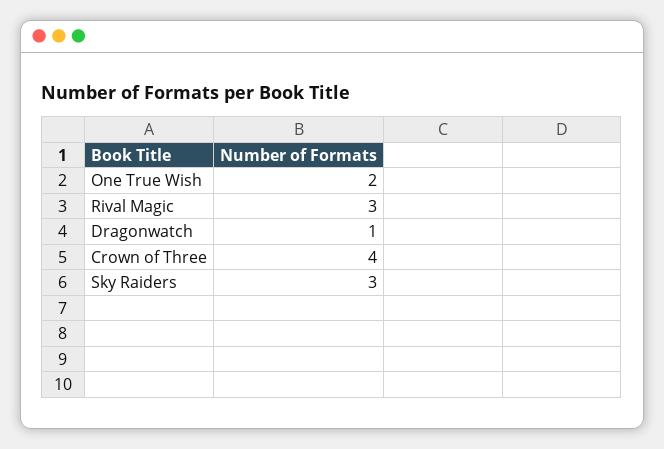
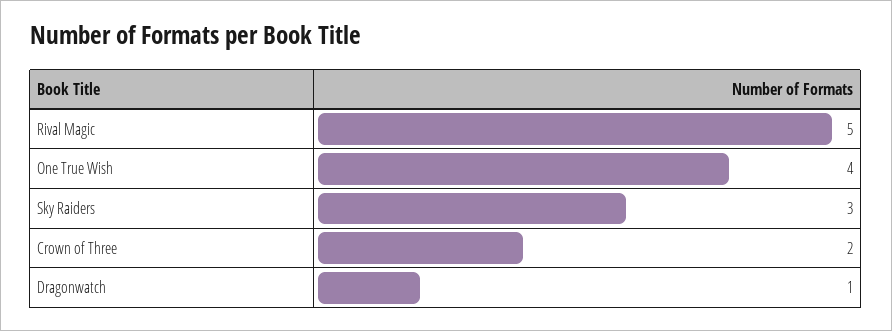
  {
-   "One True Wish": 2,
+   "One True Wish": 4,
-   "Rival Magic": 3,
+   "Rival Magic": 5,
    "Dragonwatch": 1,
-   "Crown of Three": 4,
+   "Crown of Three": 2,
    "Sky Raiders": 3
  }

